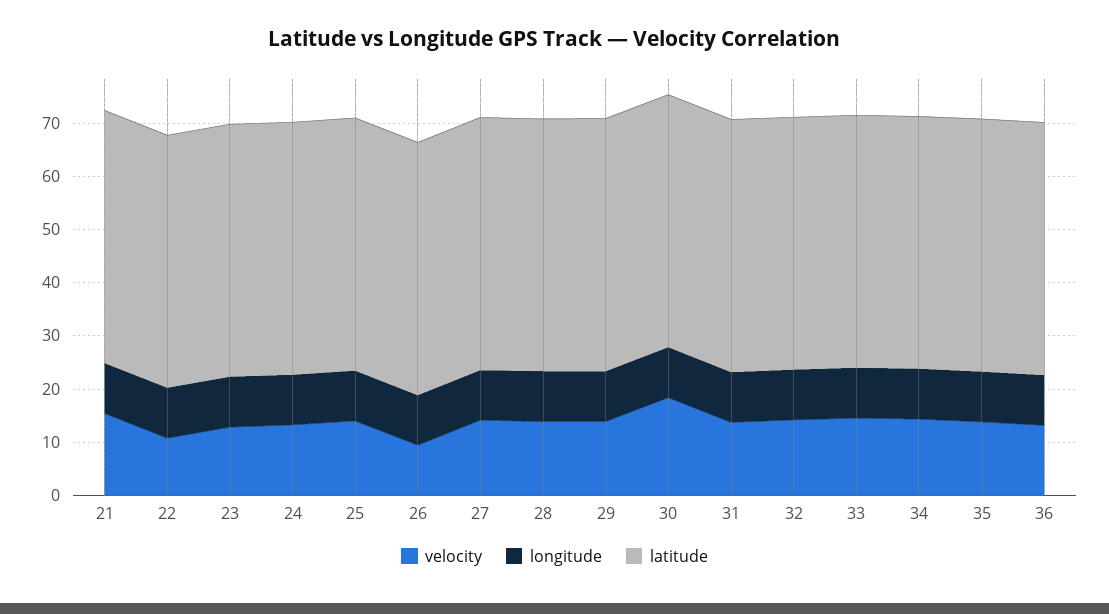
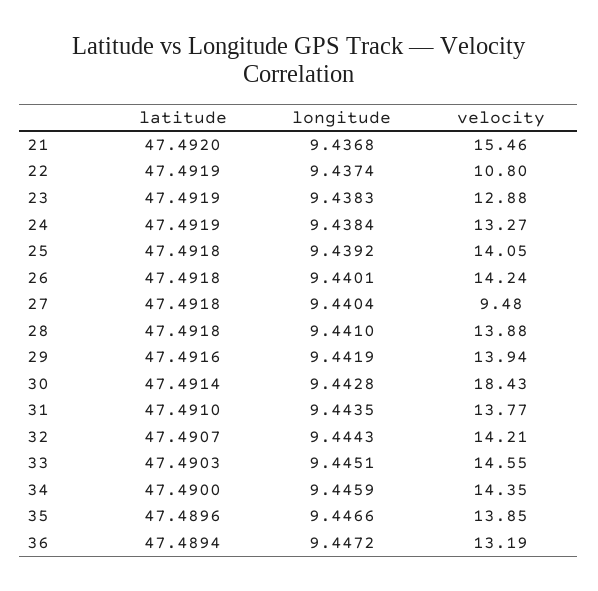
  {
    "velocity": {
      "21": 15.46,
      "22": 10.8,
      "23": 12.88,
      "24": 13.27,
      "25": 14.05,
-     "26": 10,
+     "26": 14.24,
-     "27": 14,
+     "27": 9.48,
      "28": 13.88,
      "29": 13.94,
      "30": 18.43,
      "31": 13.77,
      "32": 14.21,
      "33": 14.55,
      "34": 14.35,
      "35": 13.85,
      "36": 13.19
    },
    "longitude": {
      "21": 9.4368,
      "22": 9.4374,
      "23": 9.4383,
      "24": 9.4384,
      "25": 9.4392,
      "26": 9.4401,
      "27": 9.4404,
      "28": 9.441,
      "29": 9.4419,
      "30": 9.4428,
      "31": 9.4435,
      "32": 9.4443,
      "33": 9.4451,
      "34": 9.4459,
      "35": 9.4466,
      "36": 9.4472
    },
    "latitude": {
      "21": 47.492,
      "22": 47.4919,
      "23": 47.4919,
      "24": 47.4919,
      "25": 47.4918,
      "26": 47.4918,
      "27": 47.4918,
      "28": 47.4918,
      "29": 47.4916,
      "30": 47.4914,
      "31": 47.491,
      "32": 47.4907,
      "33": 47.4903,
      "34": 47.49,
      "35": 47.4896,
      "36": 47.4894
    }
  }

